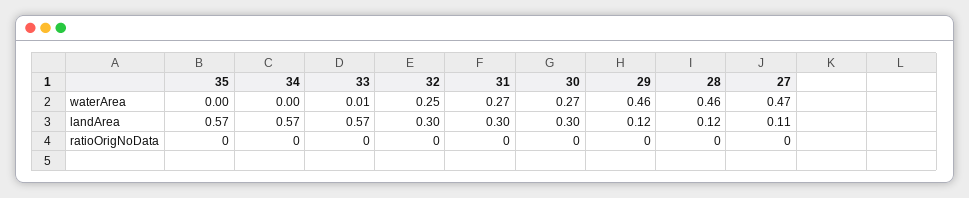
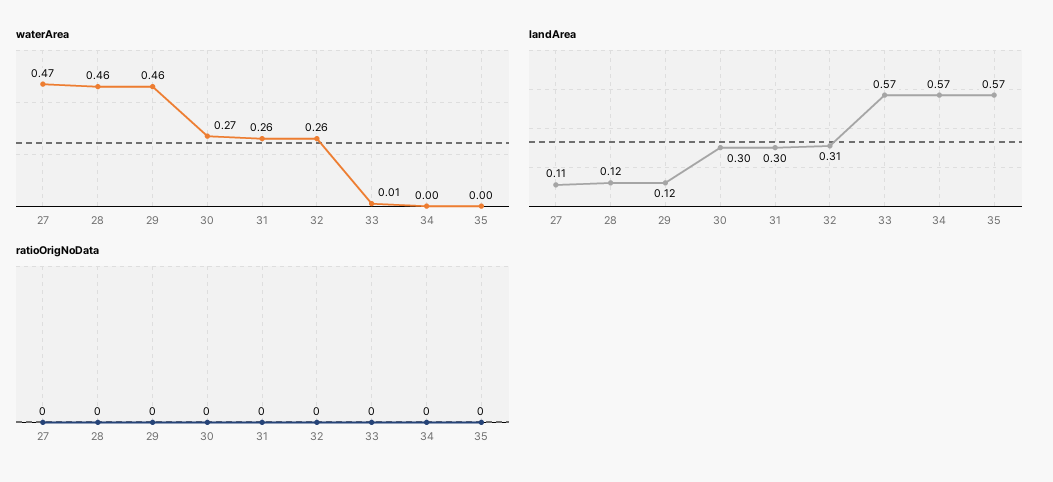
  {
    "waterArea": {
      "35": 0,
      "34": 0,
      "33": 0.01,
-     "32": 0.25,
+     "32": 0.26,
-     "31": 0.27,
+     "31": 0.26,
      "30": 0.27,
      "29": 0.46,
      "28": 0.46,
      "27": 0.47
    },
    "landArea": {
      "35": 0.57,
      "34": 0.57,
      "33": 0.57,
-     "32": 0.3,
+     "32": 0.31,
      "31": 0.3,
      "30": 0.3,
      "29": 0.12,
      "28": 0.12,
      "27": 0.11
    },
    "ratioOrigNoData": {
      "35": 0,
      "34": 0,
      "33": 0,
      "32": 0,
      "31": 0,
      "30": 0,
      "29": 0,
      "28": 0,
      "27": 0
    }
  }

